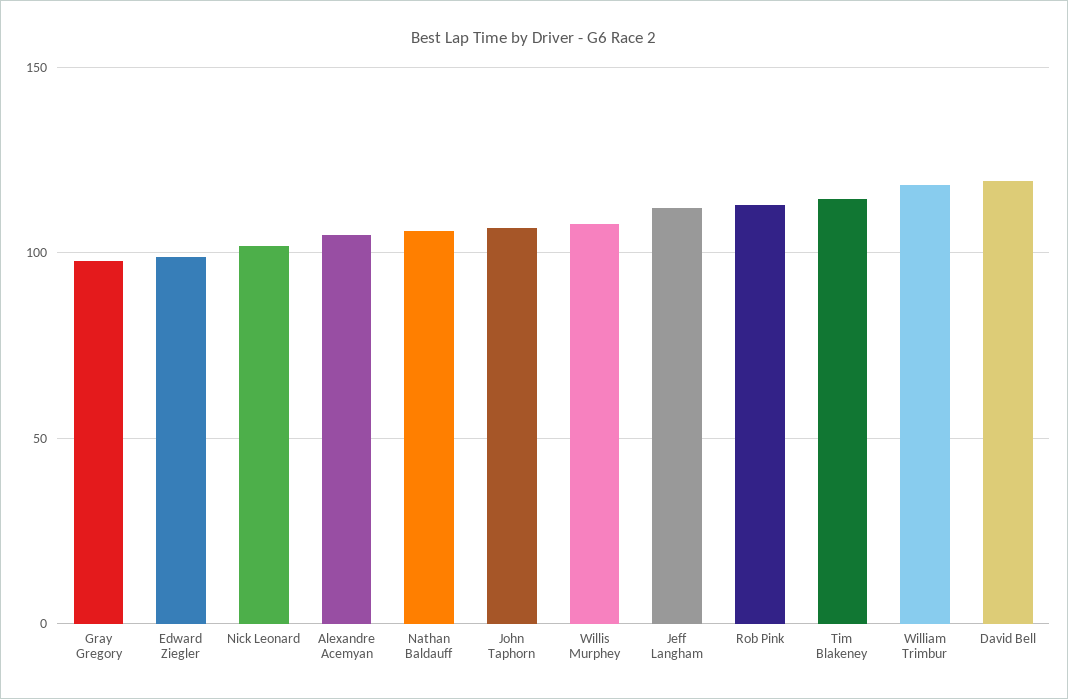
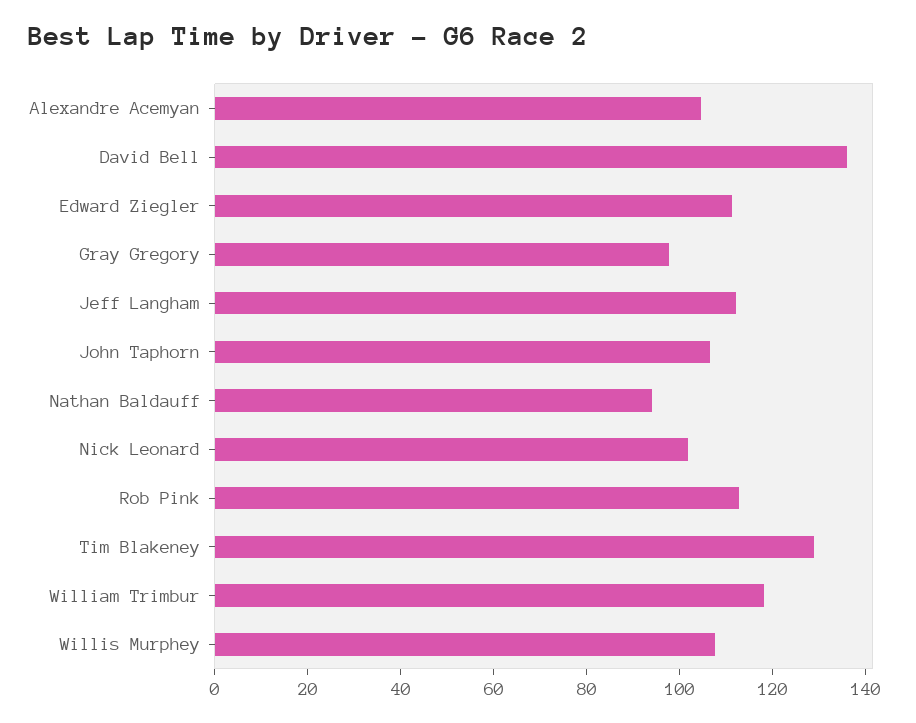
  {
    "Gray Gregory": 100,
-   "Edward Ziegler": 100,
+   "Edward Ziegler": 110,
    "Nick Leonard": 100,
    "Alexandre Acemyan": 105,
-   "Nathan Baldauff": 105,
+   "Nathan Baldauff": 95,
    "John Taphorn": 105,
    "Willis Murphey": 110,
    "Jeff Langham": 110,
    "Rob Pink": 115,
-   "Tim Blakeney": 115,
+   "Tim Blakeney": 130,
    "William Trimbur": 120,
-   "David Bell": 120
+   "David Bell": 135
  }

